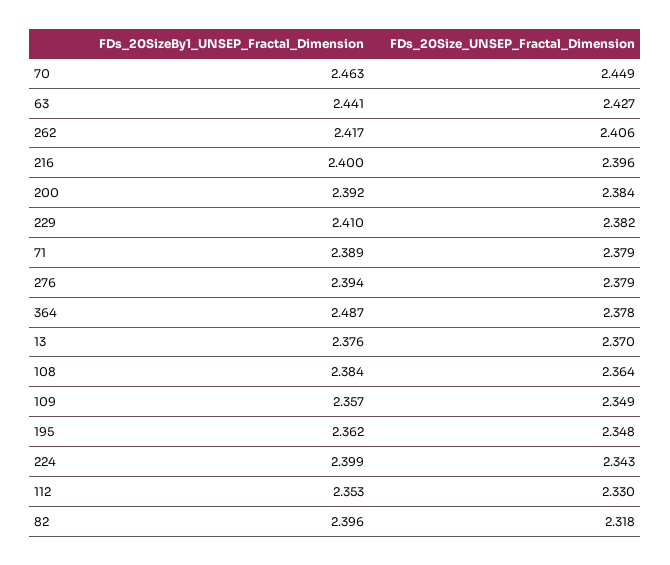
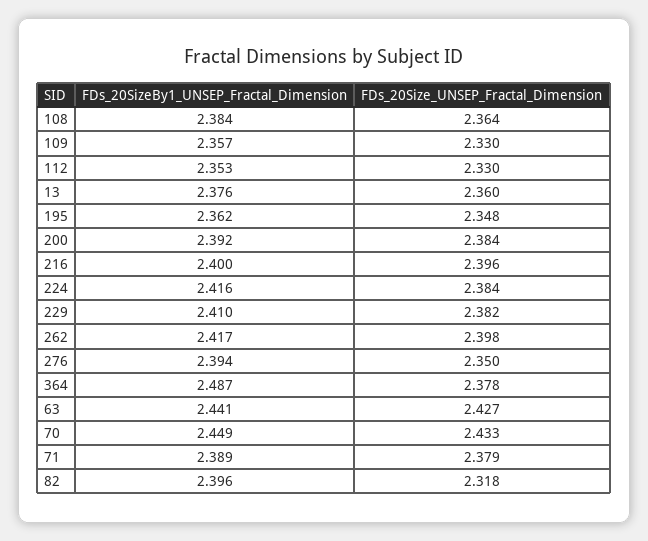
  {
    "FDs_20SizeBy1_UNSEP_Fractal_Dimension": {
-     "70": 2.463,
+     "70": 2.449,
      "63": 2.441,
      "262": 2.417,
      "216": 2.4,
      "200": 2.392,
      "229": 2.41,
      "71": 2.389,
      "276": 2.394,
      "364": 2.487,
      "13": 2.376,
      "108": 2.384,
      "109": 2.357,
      "195": 2.362,
-     "224": 2.399,
+     "224": 2.416,
      "112": 2.353,
      "82": 2.396
    },
    "FDs_20Size_UNSEP_Fractal_Dimension": {
-     "70": 2.449,
+     "70": 2.433,
      "63": 2.427,
-     "262": 2.406,
+     "262": 2.398,
      "216": 2.396,
      "200": 2.384,
      "229": 2.382,
      "71": 2.379,
-     "276": 2.379,
+     "276": 2.35,
      "364": 2.378,
-     "13": 2.37,
+     "13": 2.36,
      "108": 2.364,
-     "109": 2.349,
+     "109": 2.33,
      "195": 2.348,
-     "224": 2.343,
+     "224": 2.384,
      "112": 2.33,
      "82": 2.318
    }
  }

